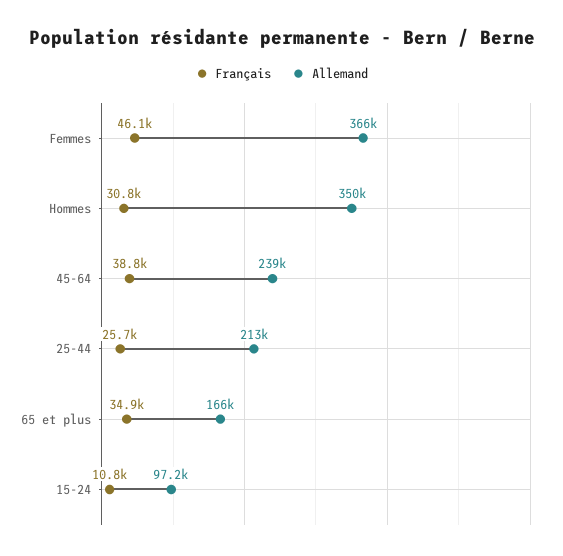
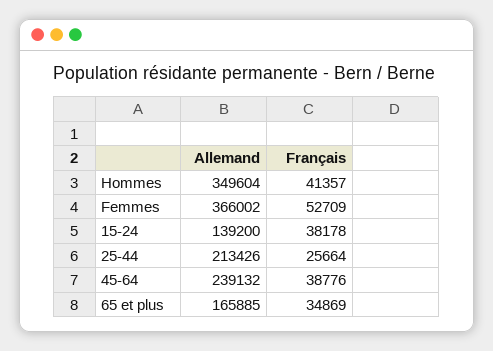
  {
    "Français": {
-     "Femmes": 46100,
+     "Femmes": 52709,
-     "Hommes": 30800,
+     "Hommes": 41357,
      "45-64": 38776,
      "25-44": 25664,
      "65 et plus": 34869,
-     "15-24": 10800
+     "15-24": 38178
    },
    "Allemand": {
      "Femmes": 366002,
      "Hommes": 349604,
      "45-64": 239132,
      "25-44": 213426,
      "65 et plus": 165885,
-     "15-24": 97200
+     "15-24": 139200
    }
  }

